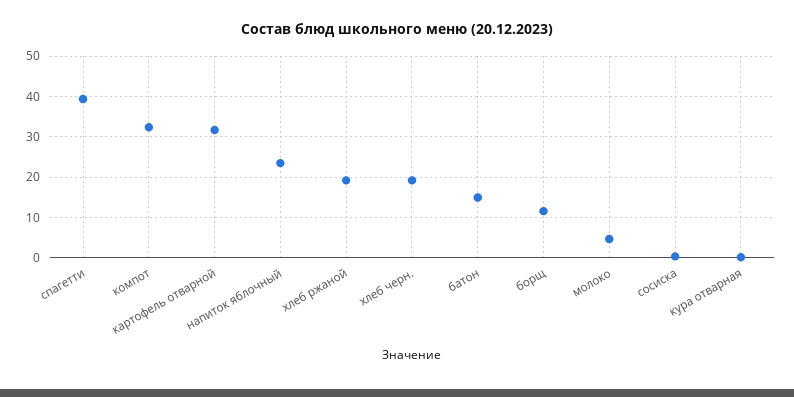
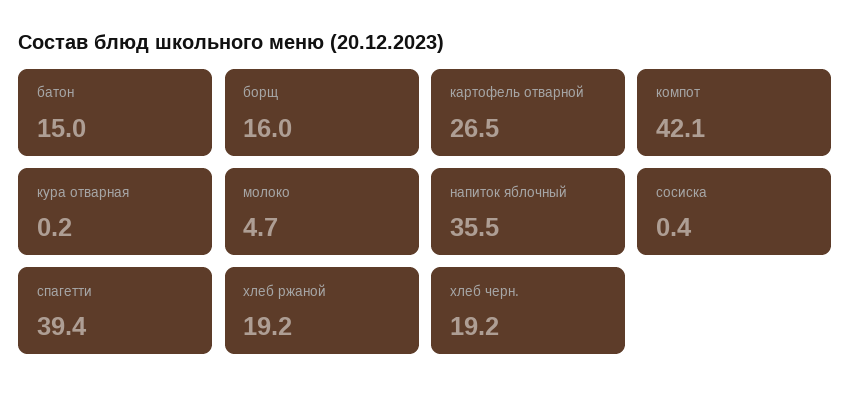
  {
    "спагетти": 39.4,
-   "компот": 32,
+   "компот": 42.1,
-   "картофель отварной": 32,
+   "картофель отварной": 26.5,
-   "напиток яблочный": 24,
+   "напиток яблочный": 35.5,
    "хлеб ржаной": 19.2,
    "хлеб черн.": 19.2,
    "батон": 15,
-   "борщ": 12,
+   "борщ": 16,
    "молоко": 4.7,
    "сосиска": 0.4,
    "кура отварная": 0.2
  }

